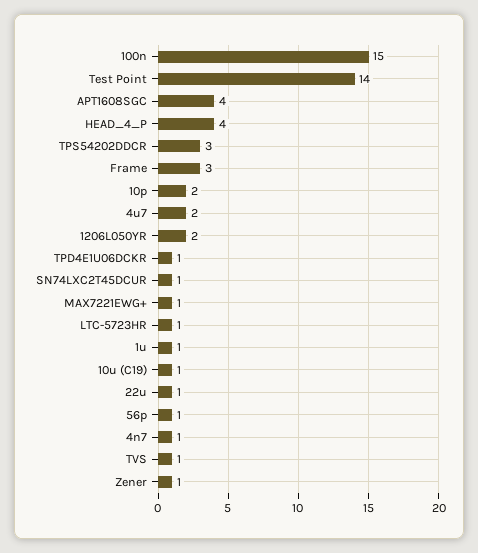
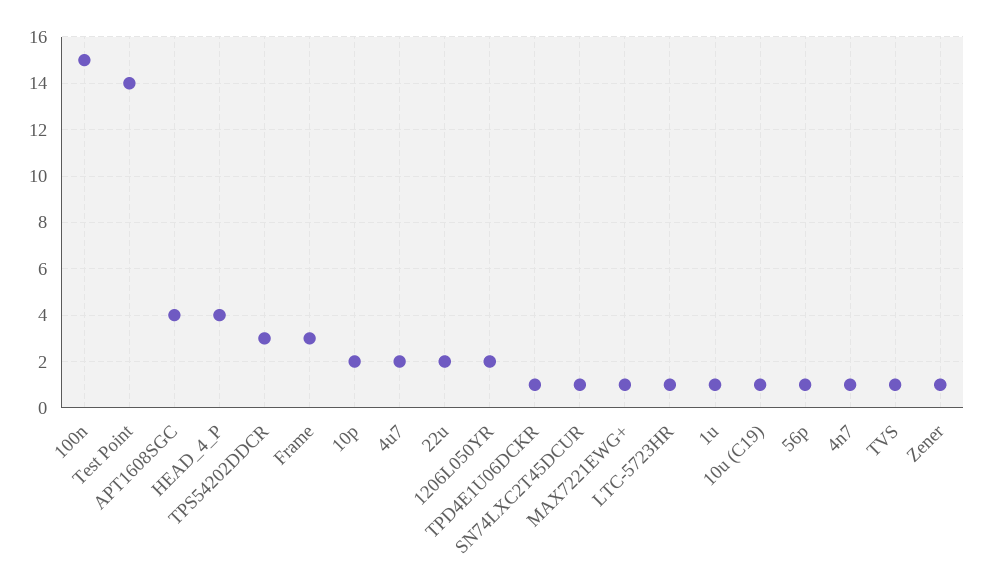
  {
    "100n": 15,
    "Test Point": 14,
    "APT1608SGC": 4,
    "HEAD_4_P": 4,
    "TPS54202DDCR": 3,
    "Frame": 3,
    "10p": 2,
    "4u7": 2,
    "1206L050YR": 2,
    "TPD4E1U06DCKR": 1,
    "SN74LXC2T45DCUR": 1,
    "MAX7221EWG+": 1,
    "LTC-5723HR": 1,
    "1u": 1,
    "10u (C19)": 1,
-   "22u": 1,
+   "22u": 2,
    "56p": 1,
    "4n7": 1,
    "TVS": 1,
    "Zener": 1
  }

